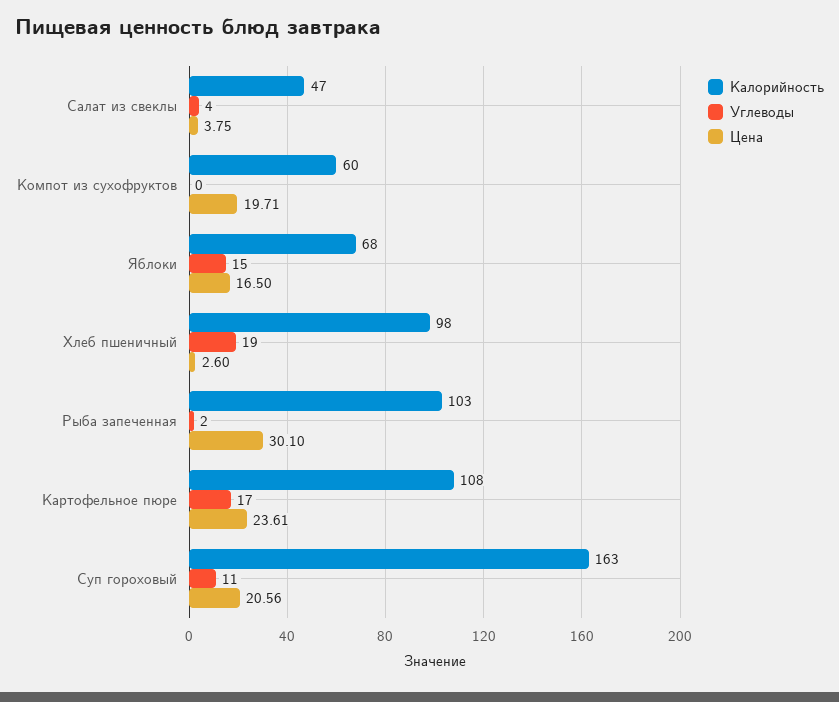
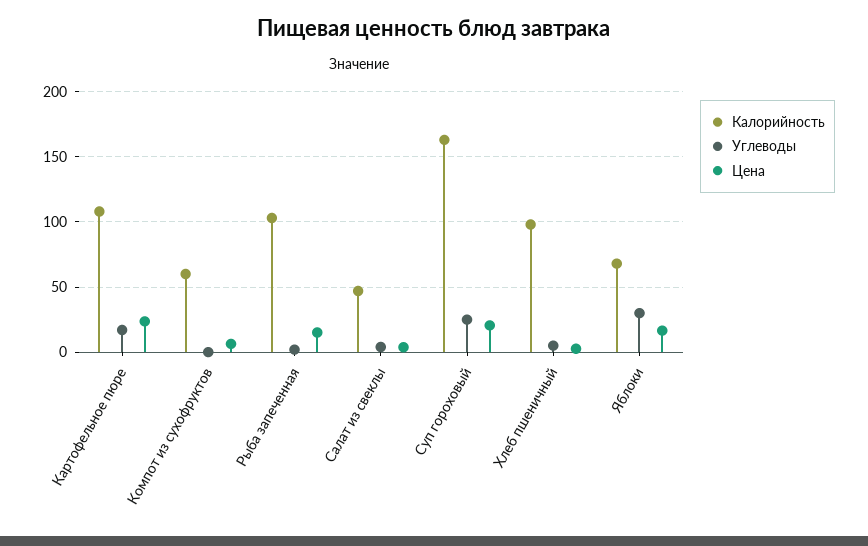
  {
    "Калорийность": {
      "Салат из свеклы": 47,
      "Компот из сухофруктов": 60,
      "Яблоки": 68,
      "Хлеб пшеничный": 98,
      "Рыба запеченная": 103,
      "Картофельное пюре": 108,
      "Суп гороховый": 163
    },
    "Углеводы": {
      "Салат из свеклы": 4,
      "Компот из сухофруктов": 0,
-     "Яблоки": 15,
+     "Яблоки": 30,
-     "Хлеб пшеничный": 19,
+     "Хлеб пшеничный": 5,
      "Рыба запеченная": 2,
      "Картофельное пюре": 17,
-     "Суп гороховый": 11
+     "Суп гороховый": 25
    },
    "Цена": {
      "Салат из свеклы": 3.75,
-     "Компот из сухофруктов": 19.71,
+     "Компот из сухофруктов": 5,
      "Яблоки": 16.5,
      "Хлеб пшеничный": 2.6,
-     "Рыба запеченная": 30.1,
+     "Рыба запеченная": 15,
      "Картофельное пюре": 23.61,
      "Суп гороховый": 20.56
    }
  }

